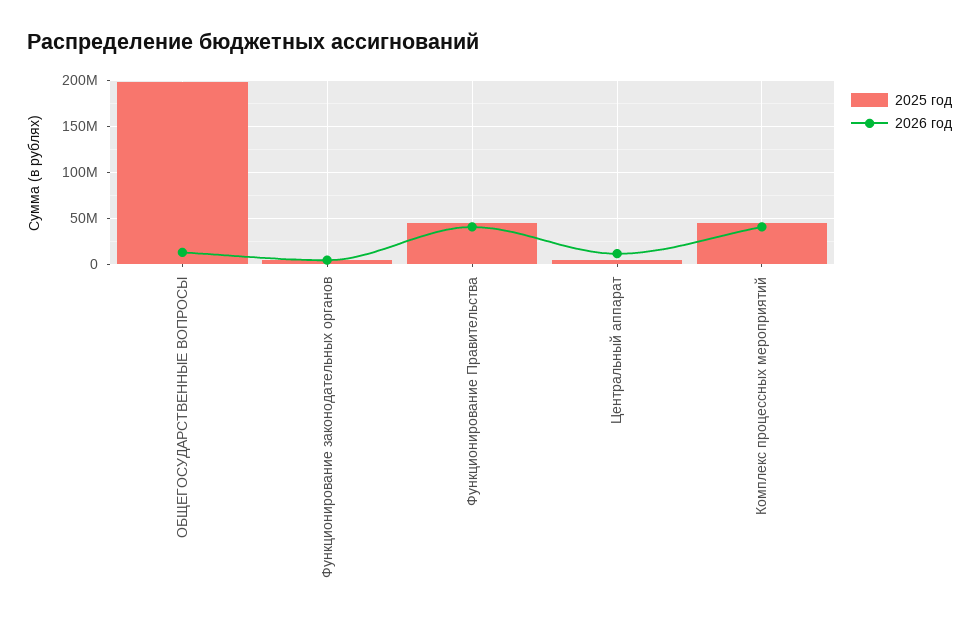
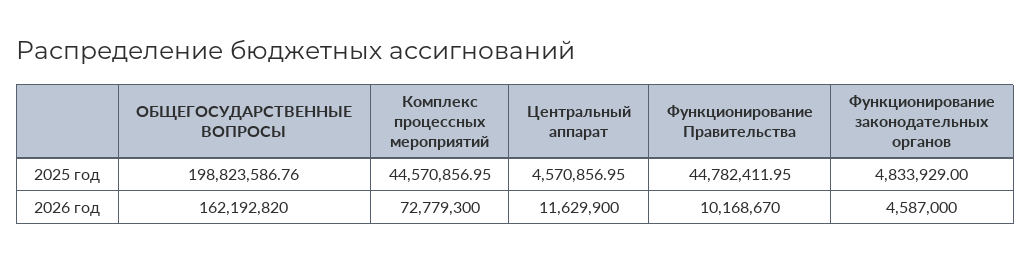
  {
    "2025 год": {
      "ОБЩЕГОСУДАРСТВЕННЫЕ ВОПРОСЫ": 198823586.76,
      "Функционирование законодательных органов": 4833929,
      "Функционирование Правительства": 44782411.95,
      "Центральный аппарат": 4570856.95,
      "Комплекс процессных мероприятий": 44570856.95
    },
    "2026 год": {
-     "ОБЩЕГОСУДАРСТВЕННЫЕ ВОПРОСЫ": 10000000,
+     "ОБЩЕГОСУДАРСТВЕННЫЕ ВОПРОСЫ": 162192820,
      "Функционирование законодательных органов": 4587000,
-     "Функционирование Правительства": 40000000,
+     "Функционирование Правительства": 10168670,
      "Центральный аппарат": 11629900,
-     "Комплекс процессных мероприятий": 40000000
+     "Комплекс процессных мероприятий": 72779300
    }
  }

